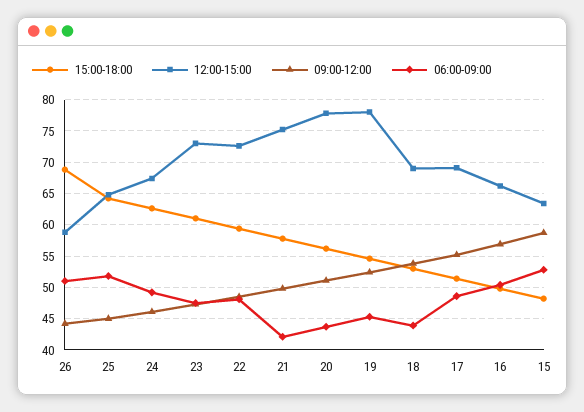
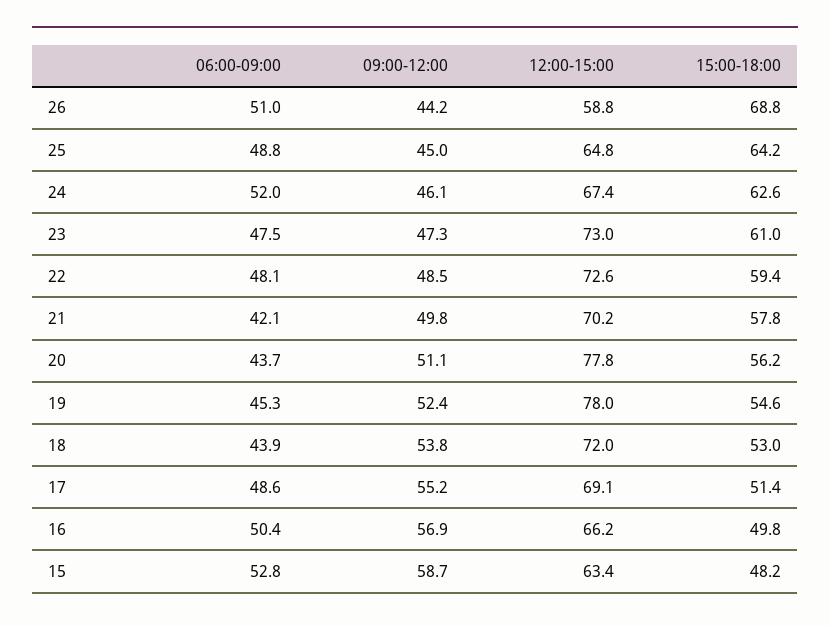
  {
    "15:00-18:00": {
      "26": 68.8,
      "25": 64.2,
      "24": 62.6,
      "23": 61,
      "22": 59.4,
      "21": 57.8,
      "20": 56.2,
      "19": 54.6,
      "18": 53,
      "17": 51.4,
      "16": 49.8,
      "15": 48.2
    },
    "12:00-15:00": {
      "26": 58.8,
      "25": 64.8,
      "24": 67.4,
      "23": 73,
      "22": 72.6,
-     "21": 75,
+     "21": 70.2,
      "20": 77.8,
      "19": 78,
-     "18": 69,
+     "18": 72,
      "17": 69.1,
      "16": 66.2,
      "15": 63.4
    },
    "09:00-12:00": {
      "26": 44.2,
      "25": 45,
      "24": 46.1,
      "23": 47.3,
      "22": 48.5,
      "21": 49.8,
      "20": 51.1,
      "19": 52.4,
      "18": 53.8,
      "17": 55.2,
      "16": 56.9,
      "15": 58.7
    },
    "06:00-09:00": {
      "26": 51,
-     "25": 52,
+     "25": 48.8,
-     "24": 49,
+     "24": 52,
      "23": 47.5,
      "22": 48.1,
      "21": 42.1,
      "20": 43.7,
      "19": 45.3,
      "18": 43.9,
      "17": 48.6,
      "16": 50.4,
      "15": 52.8
    }
  }

